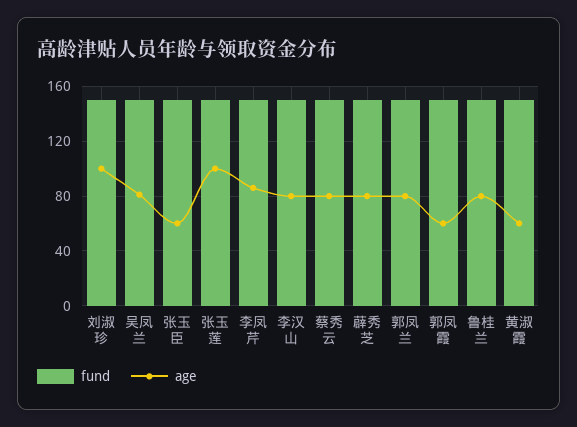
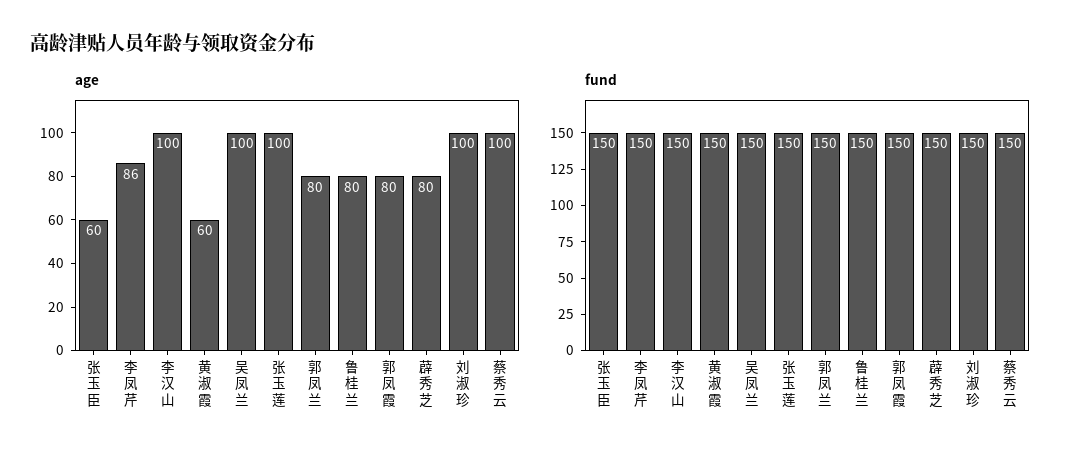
  {
    "fund": {
      "刘淑珍": 150,
      "吴凤兰": 150,
      "张玉臣": 150,
      "张玉莲": 150,
      "李凤芹": 150,
      "李汉山": 150,
      "蔡秀云": 150,
      "薜秀芝": 150,
      "郭凤兰": 150,
      "郭凤霞": 150,
      "鲁桂兰": 150,
      "黄淑霞": 150
    },
    "age": {
      "刘淑珍": 100,
-     "吴凤兰": 80,
+     "吴凤兰": 100,
      "张玉臣": 60,
      "张玉莲": 100,
      "李凤芹": 86,
-     "李汉山": 80,
+     "李汉山": 100,
-     "蔡秀云": 80,
+     "蔡秀云": 100,
      "薜秀芝": 80,
      "郭凤兰": 80,
-     "郭凤霞": 60,
+     "郭凤霞": 80,
      "鲁桂兰": 80,
      "黄淑霞": 60
    }
  }

